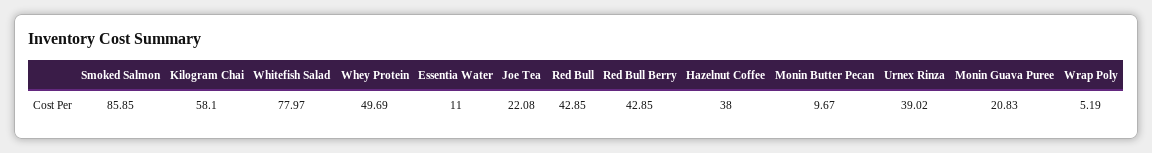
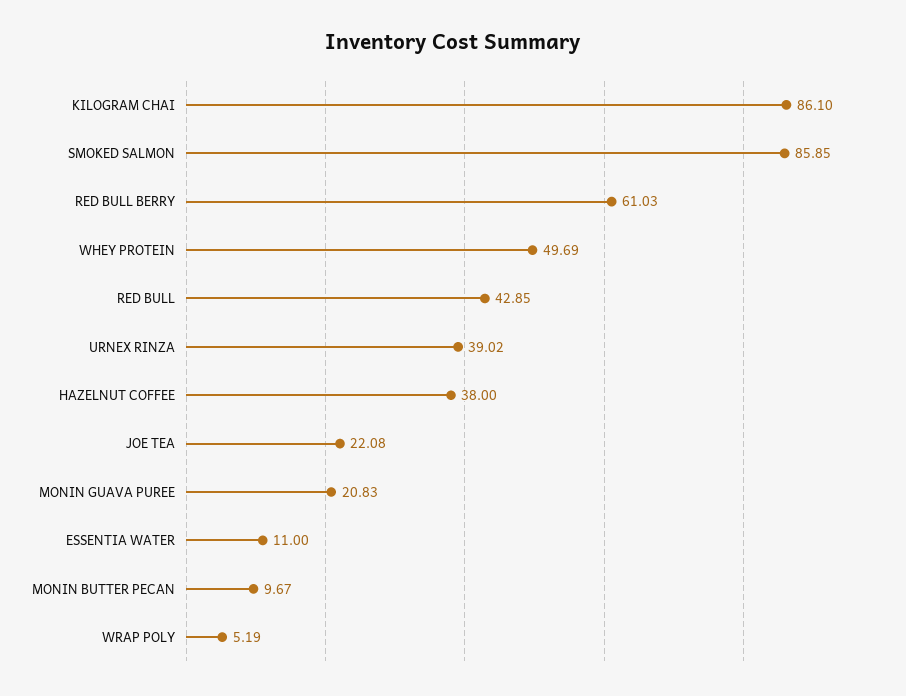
  {
    "Smoked Salmon": 85.85,
-   "Kilogram Chai": 58.1,
+   "Kilogram Chai": 86.1,
-   "Whitefish Salad": 77.97,
    "Whey Protein": 49.69,
    "Essentia Water": 11,
    "Joe Tea": 22.08,
    "Red Bull": 42.85,
-   "Red Bull Berry": 42.85,
+   "Red Bull Berry": 61.03,
    "Hazelnut Coffee": 38,
    "Monin Butter Pecan": 9.67,
    "Urnex Rinza": 39.02,
    "Monin Guava Puree": 20.83,
    "Wrap Poly": 5.19
  }

